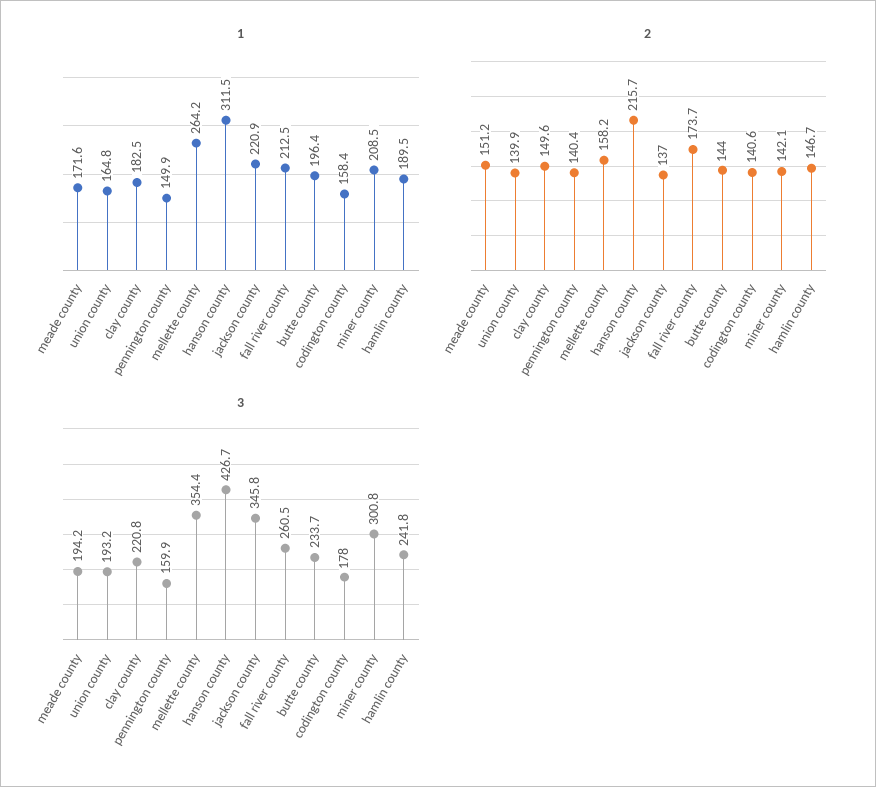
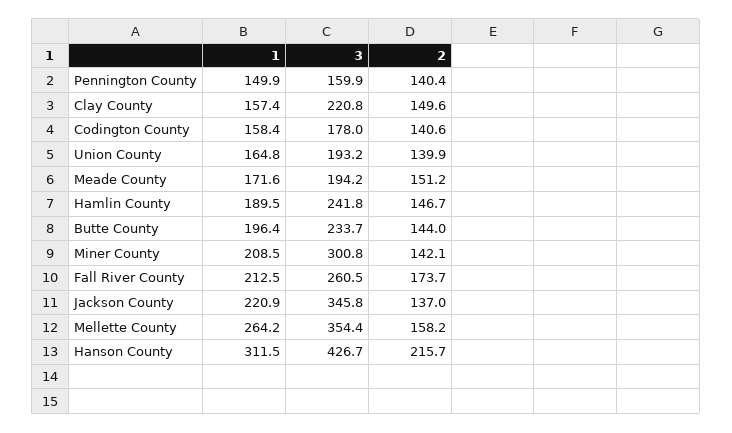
  {
    "1": {
      "meade county": 171.6,
      "union county": 164.8,
-     "clay county": 182.5,
+     "clay county": 157.4,
      "pennington county": 149.9,
      "mellette county": 264.2,
      "hanson county": 311.5,
      "jackson county": 220.9,
      "fall river county": 212.5,
      "butte county": 196.4,
      "codington county": 158.4,
      "miner county": 208.5,
      "hamlin county": 189.5
    },
    "2": {
      "meade county": 151.2,
      "union county": 139.9,
      "clay county": 149.6,
      "pennington county": 140.4,
      "mellette county": 158.2,
      "hanson county": 215.7,
      "jackson county": 137,
      "fall river county": 173.7,
      "butte county": 144,
      "codington county": 140.6,
      "miner county": 142.1,
      "hamlin county": 146.7
    },
    "3": {
      "meade county": 194.2,
      "union county": 193.2,
      "clay county": 220.8,
      "pennington county": 159.9,
      "mellette county": 354.4,
      "hanson county": 426.7,
      "jackson county": 345.8,
      "fall river county": 260.5,
      "butte county": 233.7,
      "codington county": 178,
      "miner county": 300.8,
      "hamlin county": 241.8
    }
  }

